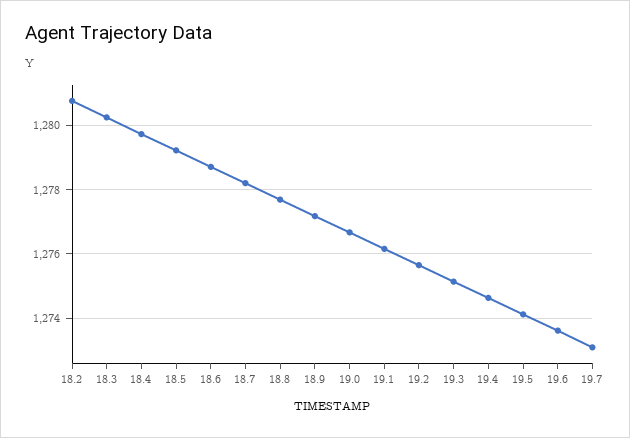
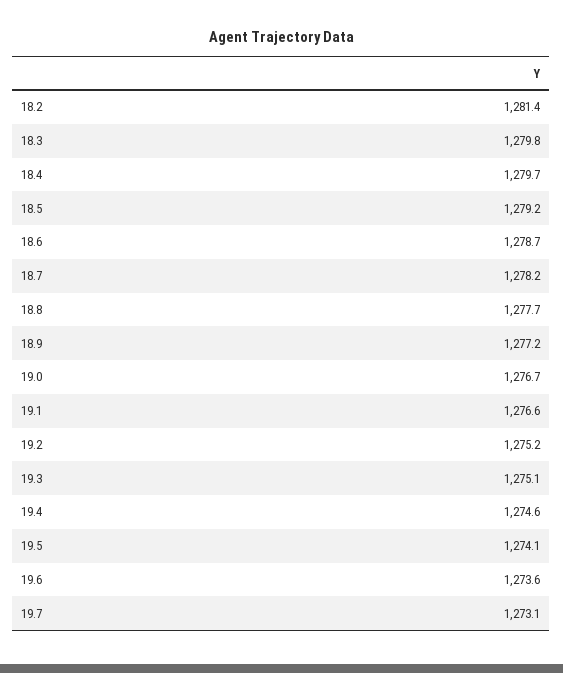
  {
-   "18.2": 1280.8,
+   "18.2": 1281.4,
-   "18.3": 1280.2,
+   "18.3": 1279.8,
    "18.4": 1279.7,
    "18.5": 1279.2,
    "18.6": 1278.7,
    "18.7": 1278.2,
    "18.8": 1277.7,
    "18.9": 1277.2,
    "19.0": 1276.7,
-   "19.1": 1276.2,
+   "19.1": 1276.6,
-   "19.2": 1275.6,
+   "19.2": 1275.2,
    "19.3": 1275.1,
    "19.4": 1274.6,
    "19.5": 1274.1,
    "19.6": 1273.6,
    "19.7": 1273.1
  }

